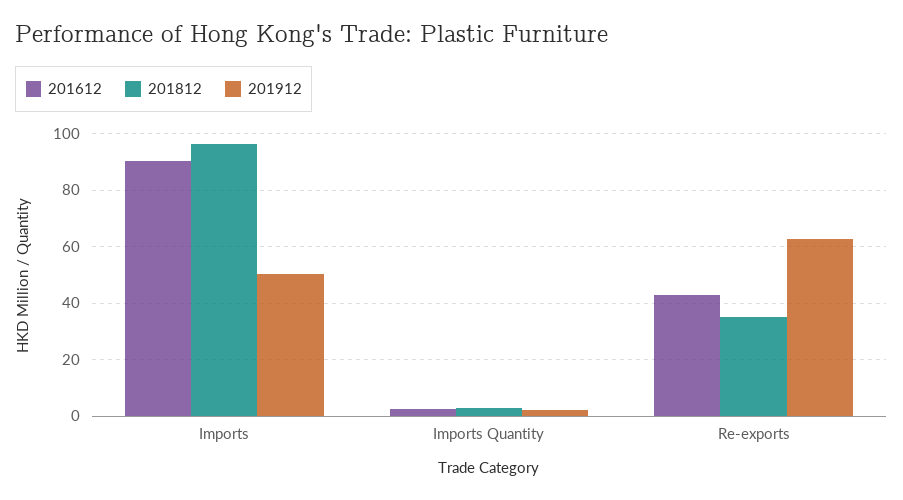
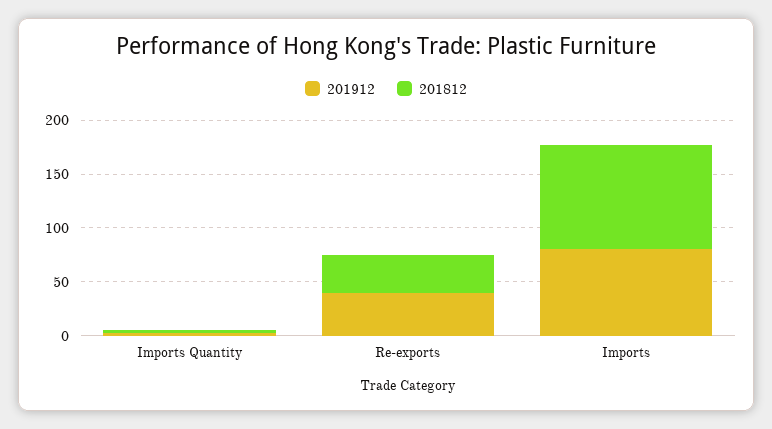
  {
-   "201612": {
-     "Imports": 90,
-     "Imports Quantity": 2.5,
-     "Re-exports": 42.5
-   },
    "201812": {
      "Imports": 97.5,
      "Imports Quantity": 2.5,
      "Re-exports": 35
    },
    "201912": {
-     "Imports": 50,
+     "Imports": 80,
      "Imports Quantity": 2.5,
-     "Re-exports": 62.5
+     "Re-exports": 40
    }
  }

